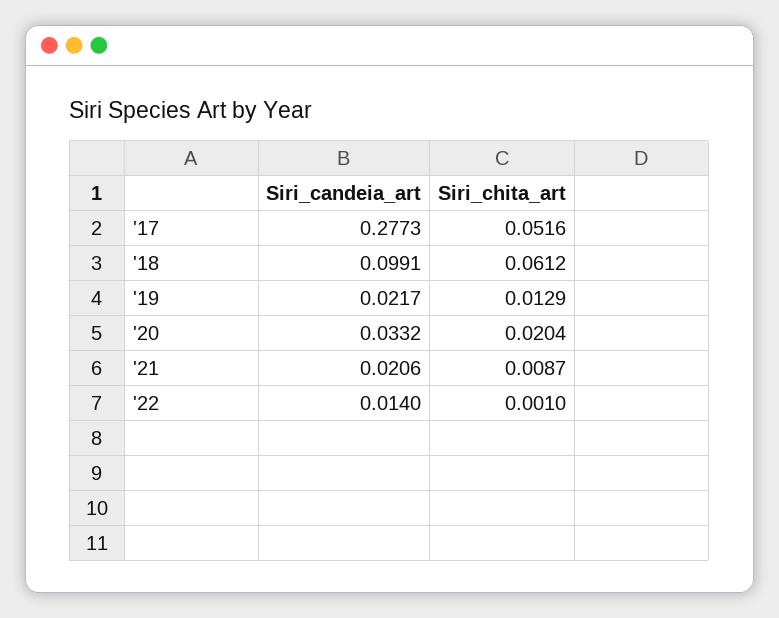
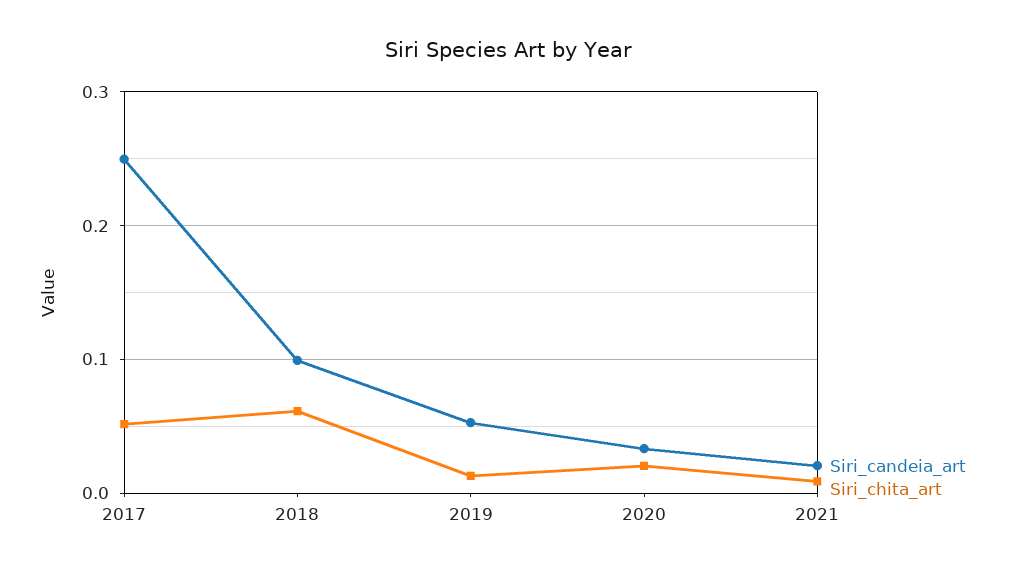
  {
    "Siri_candeia_art": {
-     "'17": 0.2773,
+     "'17": 0.25,
      "'18": 0.0991,
-     "'19": 0.0217,
+     "'19": 0.05,
      "'20": 0.0332,
-     "'21": 0.0206,
+     "'21": 0.0206
-     "'22": 0.014
    },
    "Siri_chita_art": {
      "'17": 0.0516,
      "'18": 0.0612,
      "'19": 0.0129,
      "'20": 0.0204,
-     "'21": 0.0087,
+     "'21": 0.0087
-     "'22": 0.001
    }
  }

